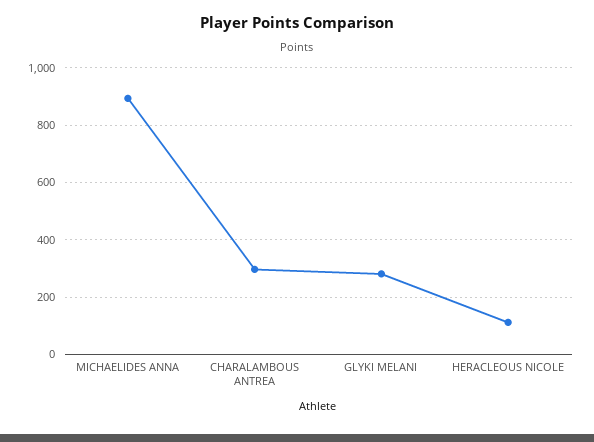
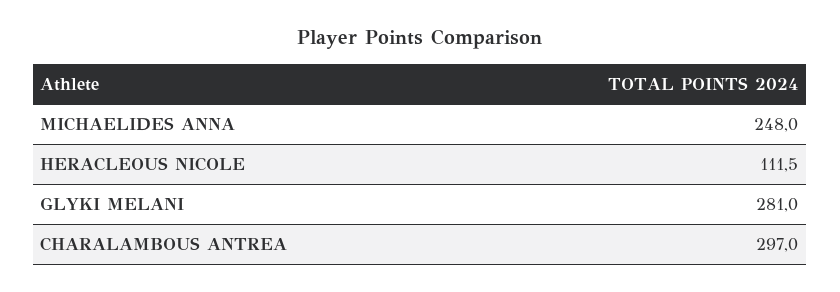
  {
-   "MICHAELIDES ANNA": 900,
+   "MICHAELIDES ANNA": 248,
    "CHARALAMBOUS ANTREA": 297,
    "GLYKI MELANI": 281,
    "HERACLEOUS NICOLE": 111.5
  }

